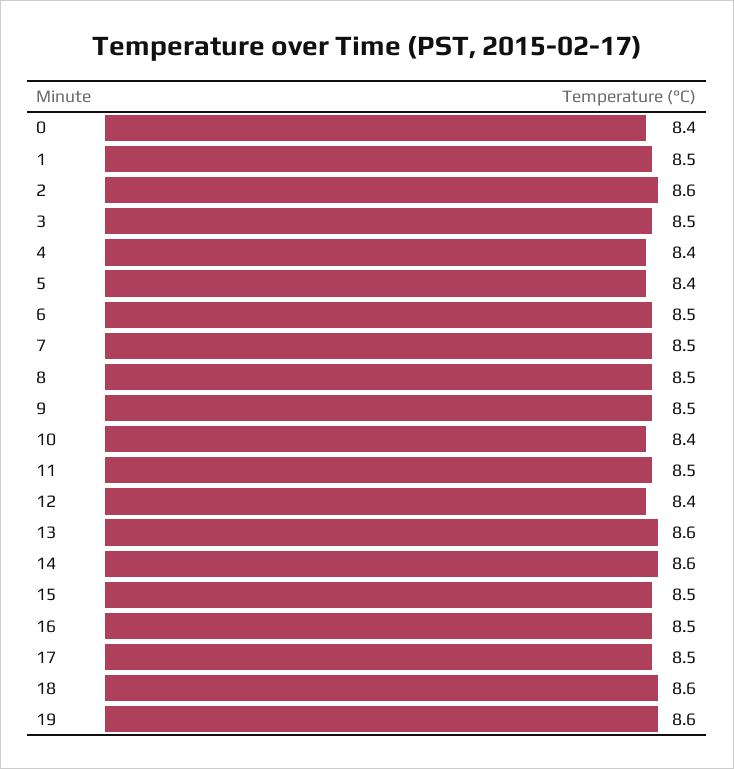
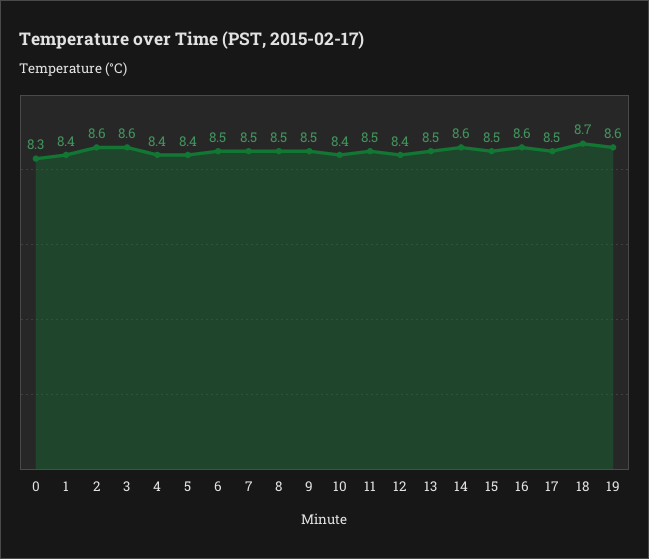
  {
-   "0": 8.4,
+   "0": 8.3,
-   "1": 8.5,
+   "1": 8.4,
    "2": 8.6,
-   "3": 8.5,
+   "3": 8.6,
    "4": 8.4,
    "5": 8.4,
    "6": 8.5,
    "7": 8.5,
    "8": 8.5,
    "9": 8.5,
    "10": 8.4,
    "11": 8.5,
    "12": 8.4,
-   "13": 8.6,
+   "13": 8.5,
    "14": 8.6,
    "15": 8.5,
-   "16": 8.5,
+   "16": 8.6,
    "17": 8.5,
-   "18": 8.6,
+   "18": 8.7,
    "19": 8.6
  }

